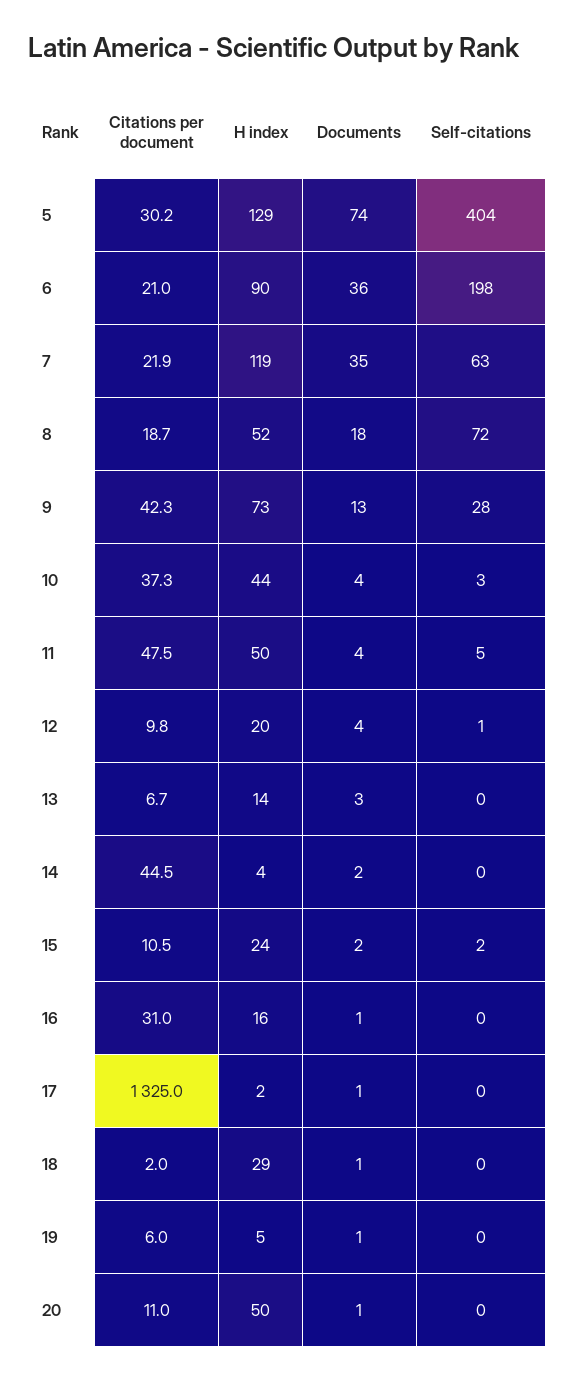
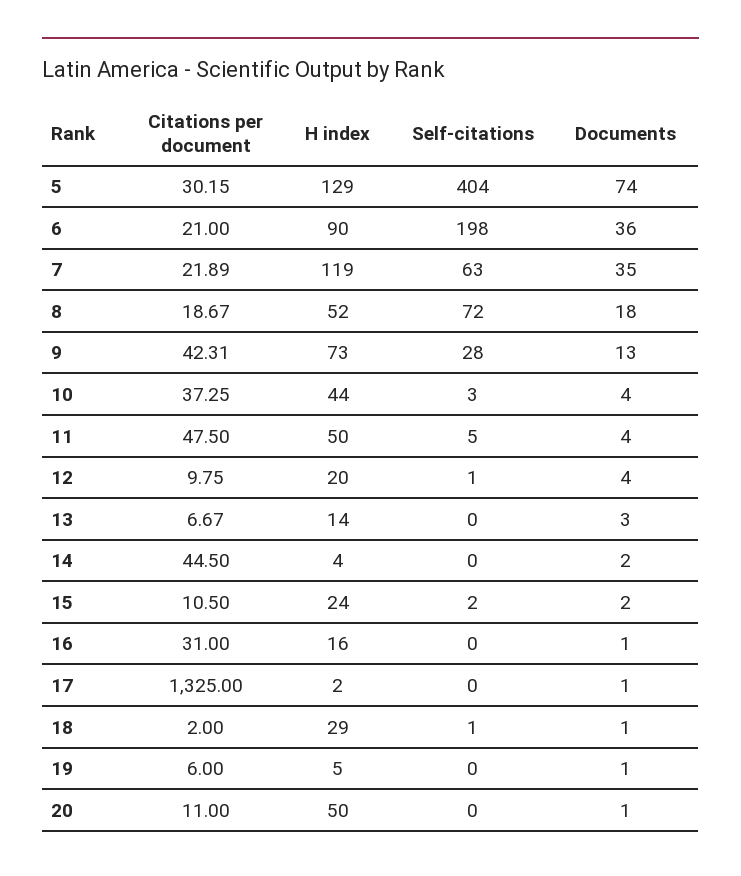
  {
    "Citations per document": {
      "5": 30.15,
      "6": 21,
      "7": 21.89,
      "8": 18.67,
      "9": 42.31,
      "10": 37.25,
      "11": 47.5,
      "12": 9.75,
      "13": 6.67,
      "14": 44.5,
      "15": 10.5,
      "16": 31,
      "17": 1325,
      "18": 2,
      "19": 6,
      "20": 11
    },
    "H index": {
      "5": 129,
      "6": 90,
      "7": 119,
      "8": 52,
      "9": 73,
      "10": 44,
      "11": 50,
      "12": 20,
      "13": 14,
      "14": 4,
      "15": 24,
      "16": 16,
      "17": 2,
      "18": 29,
      "19": 5,
      "20": 50
    },
    "Documents": {
      "5": 74,
      "6": 36,
      "7": 35,
      "8": 18,
      "9": 13,
      "10": 4,
      "11": 4,
      "12": 4,
      "13": 3,
      "14": 2,
      "15": 2,
      "16": 1,
      "17": 1,
      "18": 1,
      "19": 1,
      "20": 1
    },
    "Self-citations": {
      "5": 404,
      "6": 198,
      "7": 63,
      "8": 72,
      "9": 28,
      "10": 3,
      "11": 5,
      "12": 1,
      "13": 0,
      "14": 0,
      "15": 2,
      "16": 0,
      "17": 0,
-     "18": 0,
+     "18": 1,
      "19": 0,
      "20": 0
    }
  }

